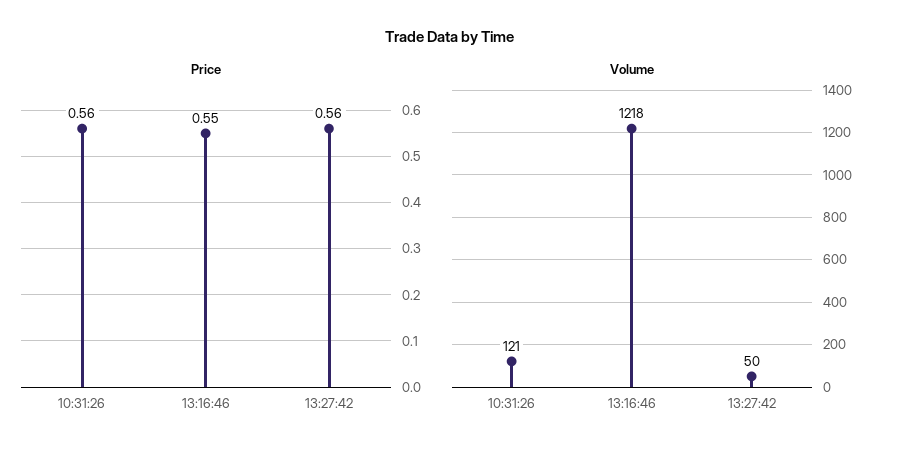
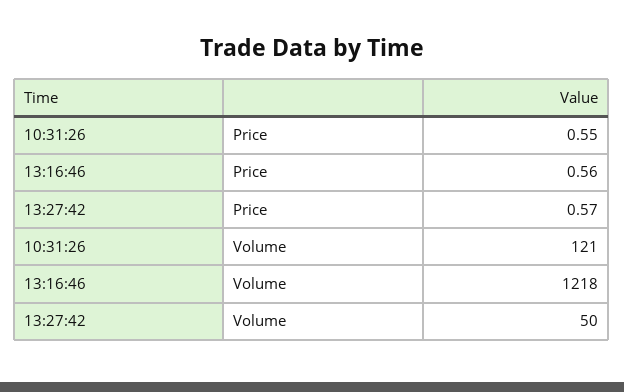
  {
    "Price": {
-     "10:31:26": 0.56,
+     "10:31:26": 0.55,
-     "13:16:46": 0.55,
+     "13:16:46": 0.56,
-     "13:27:42": 0.56
+     "13:27:42": 0.57
    },
    "Volume": {
      "10:31:26": 121,
      "13:16:46": 1218,
      "13:27:42": 50
    }
  }

